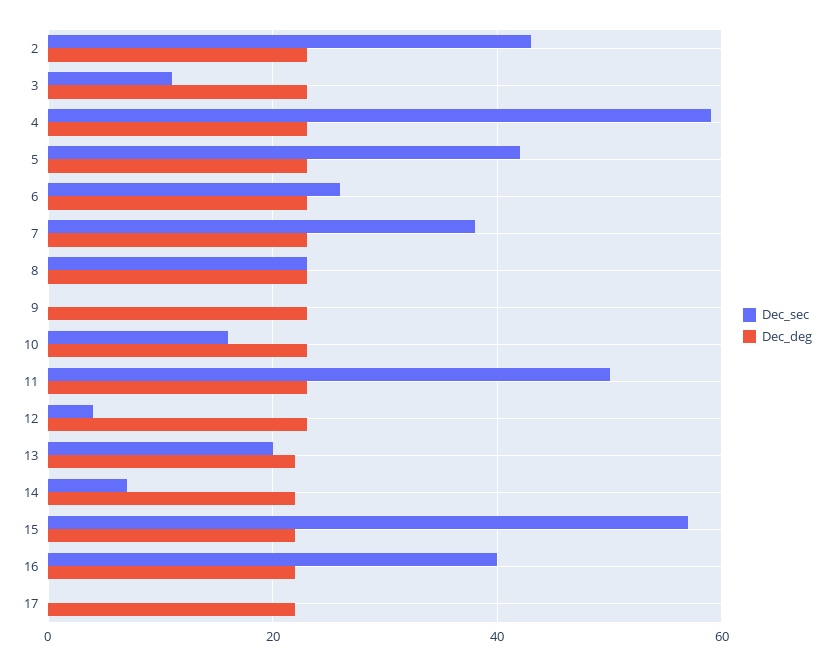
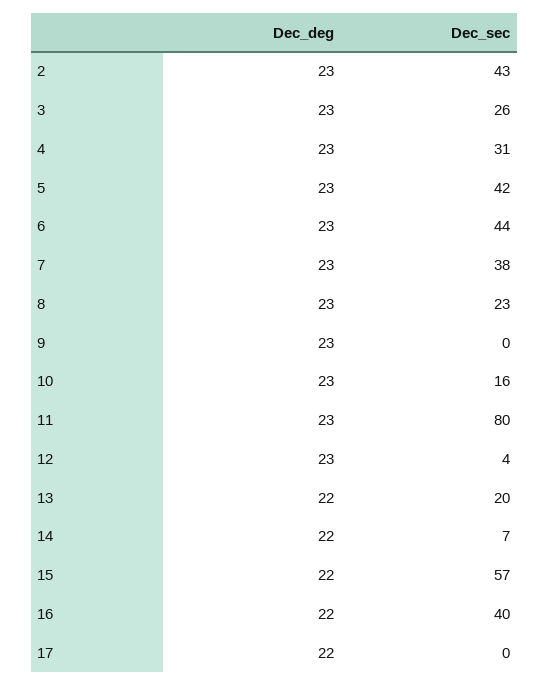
  {
    "Dec_sec": {
      "2": 43,
-     "3": 10,
+     "3": 26,
-     "4": 60,
+     "4": 31,
      "5": 42,
-     "6": 25,
+     "6": 44,
      "7": 38,
      "8": 23,
      "9": 0,
      "10": 16,
-     "11": 50,
+     "11": 80,
      "12": 4,
      "13": 20,
      "14": 7,
      "15": 57,
      "16": 40,
      "17": 0
    },
    "Dec_deg": {
      "2": 23,
      "3": 23,
      "4": 23,
      "5": 23,
      "6": 23,
      "7": 23,
      "8": 23,
      "9": 23,
      "10": 23,
      "11": 23,
      "12": 23,
      "13": 22,
      "14": 22,
      "15": 22,
      "16": 22,
      "17": 22
    }
  }

